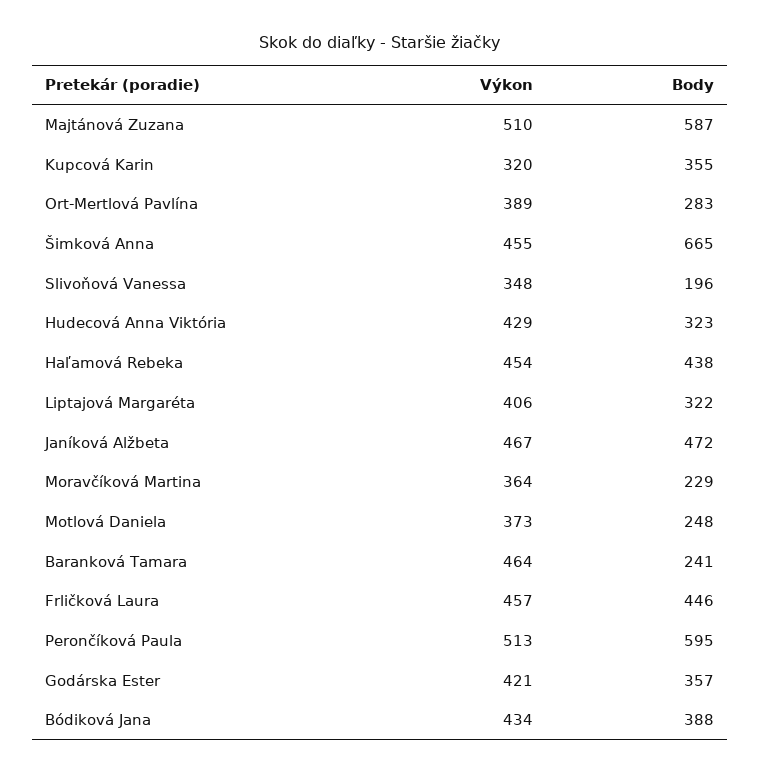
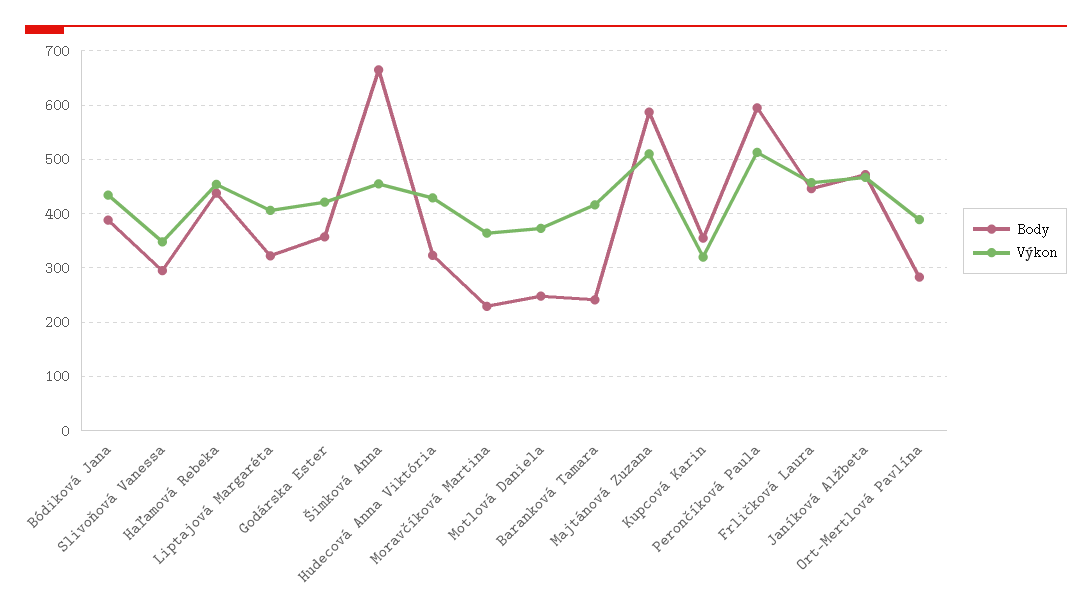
  {
    "Výkon": {
      "Majtánová Zuzana": 510,
      "Kupcová Karin": 320,
      "Ort-Mertlová Pavlína": 389,
      "Šimková Anna": 455,
      "Slivoňová Vanessa": 348,
      "Hudecová Anna Viktória": 429,
      "Haľamová Rebeka": 454,
      "Liptajová Margaréta": 406,
      "Janíková Alžbeta": 467,
      "Moravčíková Martina": 364,
      "Motlová Daniela": 373,
-     "Baranková Tamara": 464,
+     "Baranková Tamara": 420,
      "Frličková Laura": 457,
      "Perončíková Paula": 513,
      "Godárska Ester": 421,
      "Bódiková Jana": 434
    },
    "Body": {
      "Majtánová Zuzana": 587,
      "Kupcová Karin": 355,
      "Ort-Mertlová Pavlína": 283,
      "Šimková Anna": 665,
-     "Slivoňová Vanessa": 196,
+     "Slivoňová Vanessa": 300,
      "Hudecová Anna Viktória": 323,
      "Haľamová Rebeka": 438,
      "Liptajová Margaréta": 322,
      "Janíková Alžbeta": 472,
      "Moravčíková Martina": 229,
      "Motlová Daniela": 248,
      "Baranková Tamara": 241,
      "Frličková Laura": 446,
      "Perončíková Paula": 595,
      "Godárska Ester": 357,
      "Bódiková Jana": 388
    }
  }

